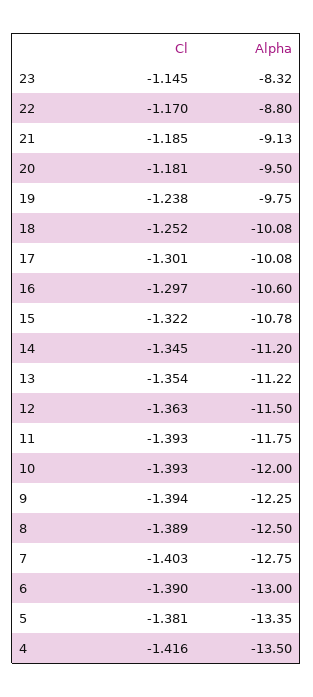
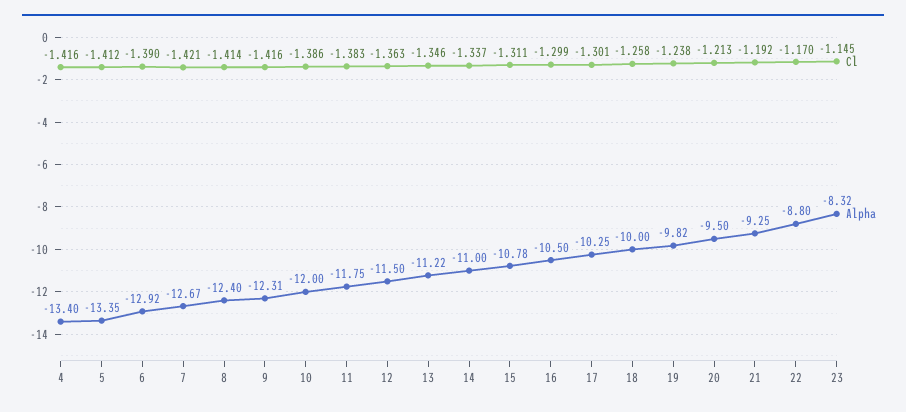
  {
    "Cl": {
      "23": -1.145,
      "22": -1.17,
-     "21": -1.185,
+     "21": -1.192,
-     "20": -1.181,
+     "20": -1.213,
      "19": -1.238,
-     "18": -1.252,
+     "18": -1.258,
      "17": -1.301,
-     "16": -1.297,
+     "16": -1.299,
-     "15": -1.322,
+     "15": -1.311,
-     "14": -1.345,
+     "14": -1.337,
-     "13": -1.354,
+     "13": -1.346,
      "12": -1.363,
-     "11": -1.393,
+     "11": -1.383,
-     "10": -1.393,
+     "10": -1.386,
-     "9": -1.394,
+     "9": -1.416,
-     "8": -1.389,
+     "8": -1.414,
-     "7": -1.403,
+     "7": -1.421,
      "6": -1.39,
-     "5": -1.381,
+     "5": -1.412,
      "4": -1.416
    },
    "Alpha": {
      "23": -8.32,
      "22": -8.8,
-     "21": -9.13,
+     "21": -9.25,
      "20": -9.5,
-     "19": -9.75,
+     "19": -9.82,
-     "18": -10.08,
+     "18": -10,
-     "17": -10.08,
+     "17": -10.25,
-     "16": -10.6,
+     "16": -10.5,
      "15": -10.78,
-     "14": -11.2,
+     "14": -11,
      "13": -11.22,
      "12": -11.5,
      "11": -11.75,
      "10": -12,
-     "9": -12.25,
+     "9": -12.31,
-     "8": -12.5,
+     "8": -12.4,
-     "7": -12.75,
+     "7": -12.67,
-     "6": -13,
+     "6": -12.92,
      "5": -13.35,
-     "4": -13.5
+     "4": -13.4
    }
  }

